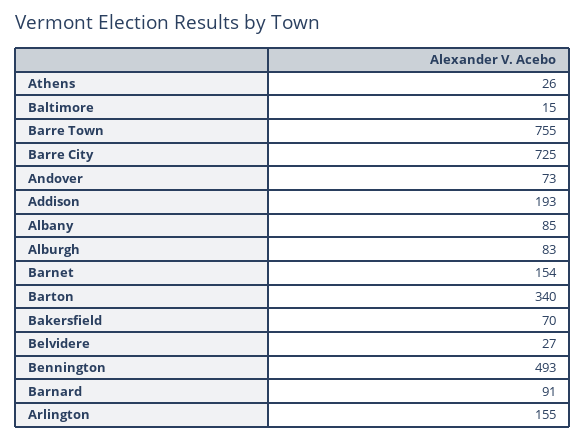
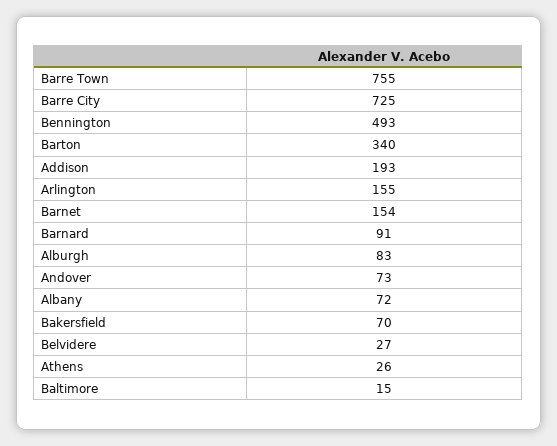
  {
    "Athens": 26,
    "Baltimore": 15,
    "Barre Town": 755,
    "Barre City": 725,
    "Andover": 73,
    "Addison": 193,
-   "Albany": 85,
+   "Albany": 72,
    "Alburgh": 83,
    "Barnet": 154,
    "Barton": 340,
    "Bakersfield": 70,
    "Belvidere": 27,
    "Bennington": 493,
    "Barnard": 91,
    "Arlington": 155
  }

